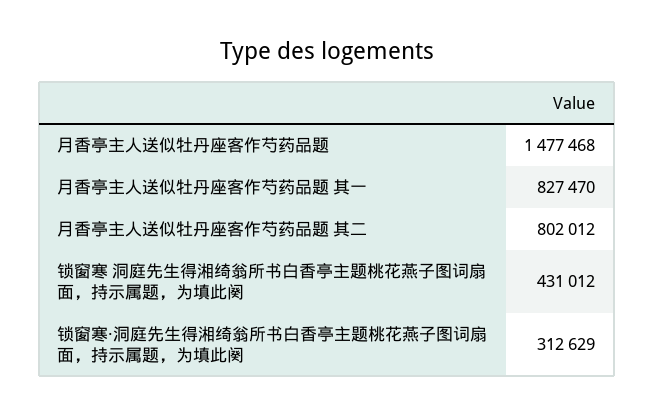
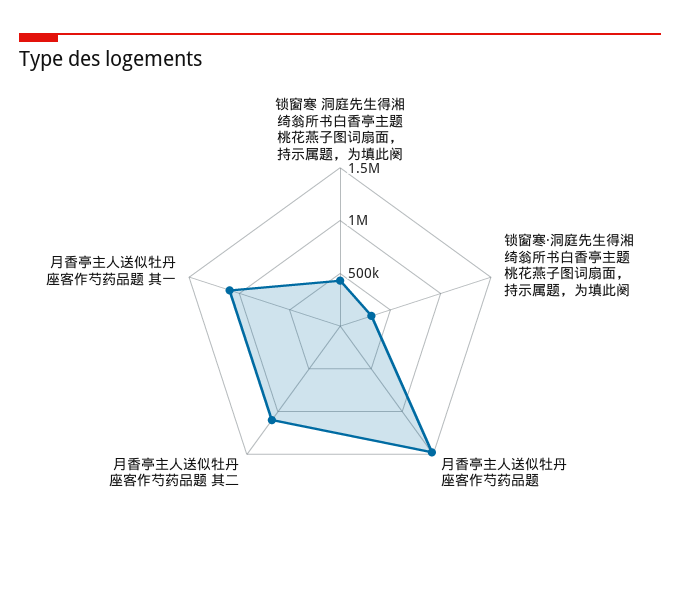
  {
    "月香亭主人送似牡丹座客作芍药品题": 1477468,
-   "月香亭主人送似牡丹座客作芍药品题 其一": 827470,
+   "月香亭主人送似牡丹座客作芍药品题 其一": 1100000,
-   "月香亭主人送似牡丹座客作芍药品题 其二": 802012,
+   "月香亭主人送似牡丹座客作芍药品题 其二": 1100000,
    "锁窗寒 洞庭先生得湘绮翁所书白香亭主题桃花燕子图词扇面，持示属题，为填此阕": 431012,
    "锁窗寒·洞庭先生得湘绮翁所书白香亭主题桃花燕子图词扇面，持示属题，为填此阕": 312629
  }

